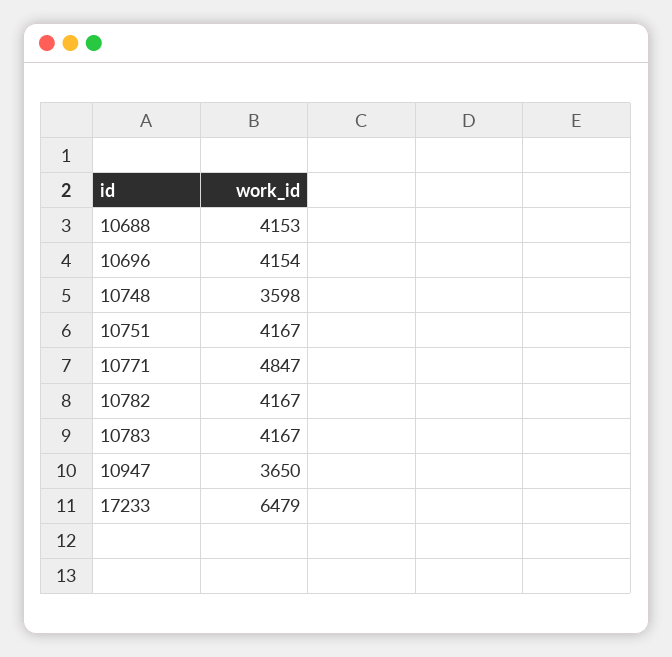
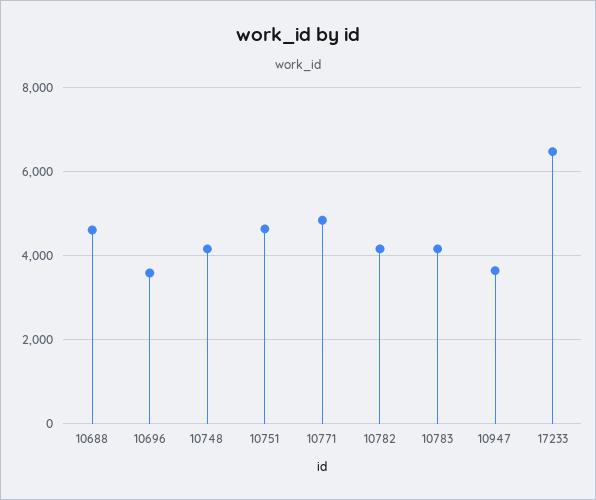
  {
-   "10688": 4153,
+   "10688": 4600,
-   "10696": 4154,
+   "10696": 3600,
-   "10748": 3598,
+   "10748": 4200,
-   "10751": 4167,
+   "10751": 4600,
    "10771": 4847,
    "10782": 4167,
    "10783": 4167,
    "10947": 3650,
    "17233": 6479
  }

